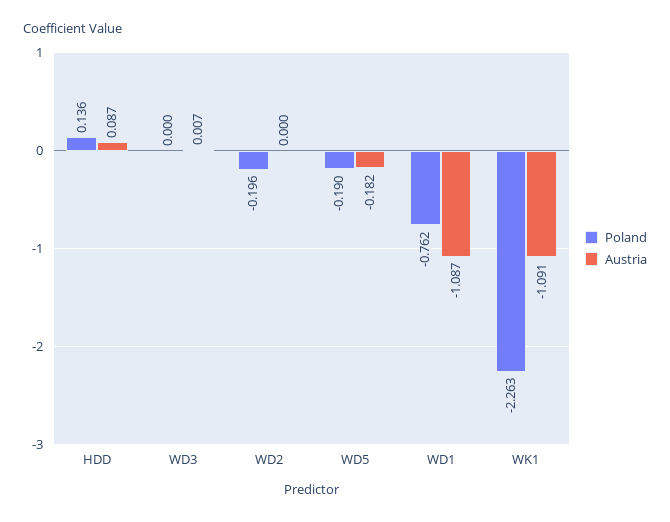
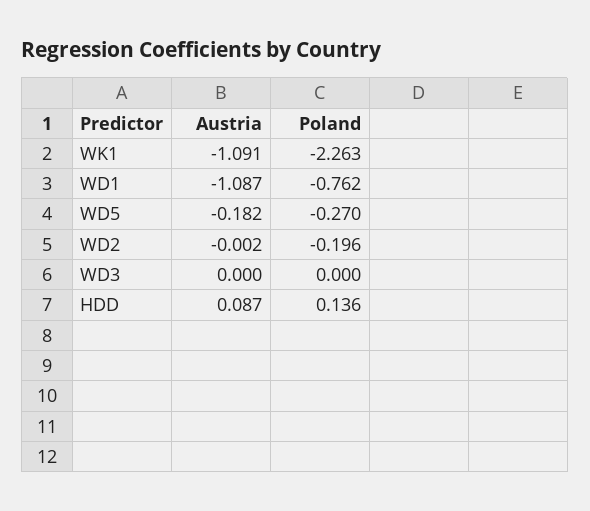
  {
    "Poland": {
      "HDD": 0.136,
      "WD3": 0,
      "WD2": -0.196,
-     "WD5": -0.19,
+     "WD5": -0.27,
      "WD1": -0.762,
      "WK1": -2.263
    },
    "Austria": {
      "HDD": 0.087,
-     "WD3": 0.007,
+     "WD3": 0,
-     "WD2": 0,
+     "WD2": -0.002,
      "WD5": -0.182,
      "WD1": -1.087,
      "WK1": -1.091
    }
  }

